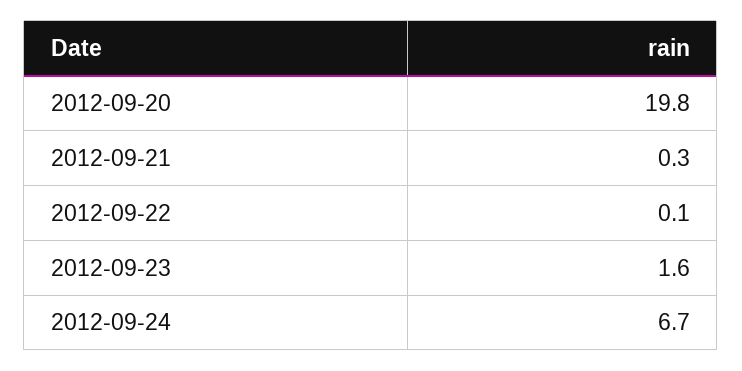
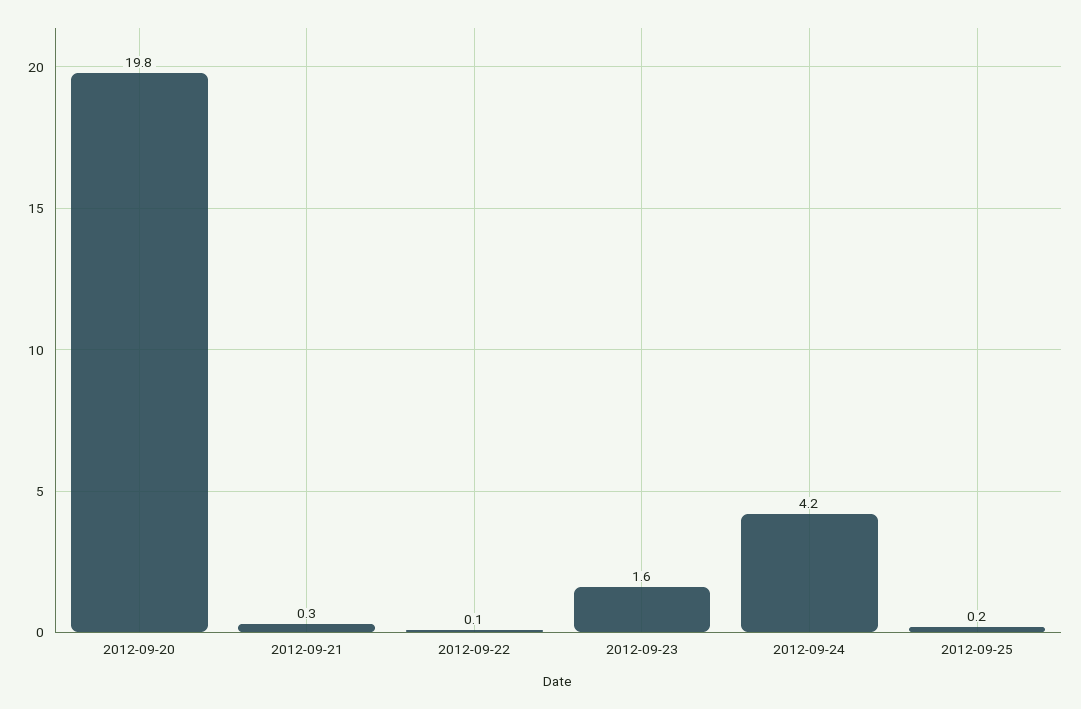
  {
    "2012-09-20": 19.8,
    "2012-09-21": 0.3,
    "2012-09-22": 0.1,
    "2012-09-23": 1.6,
-   "2012-09-24": 6.7
+   "2012-09-24": 4.2,
+   "2012-09-25": 0.2
  }

